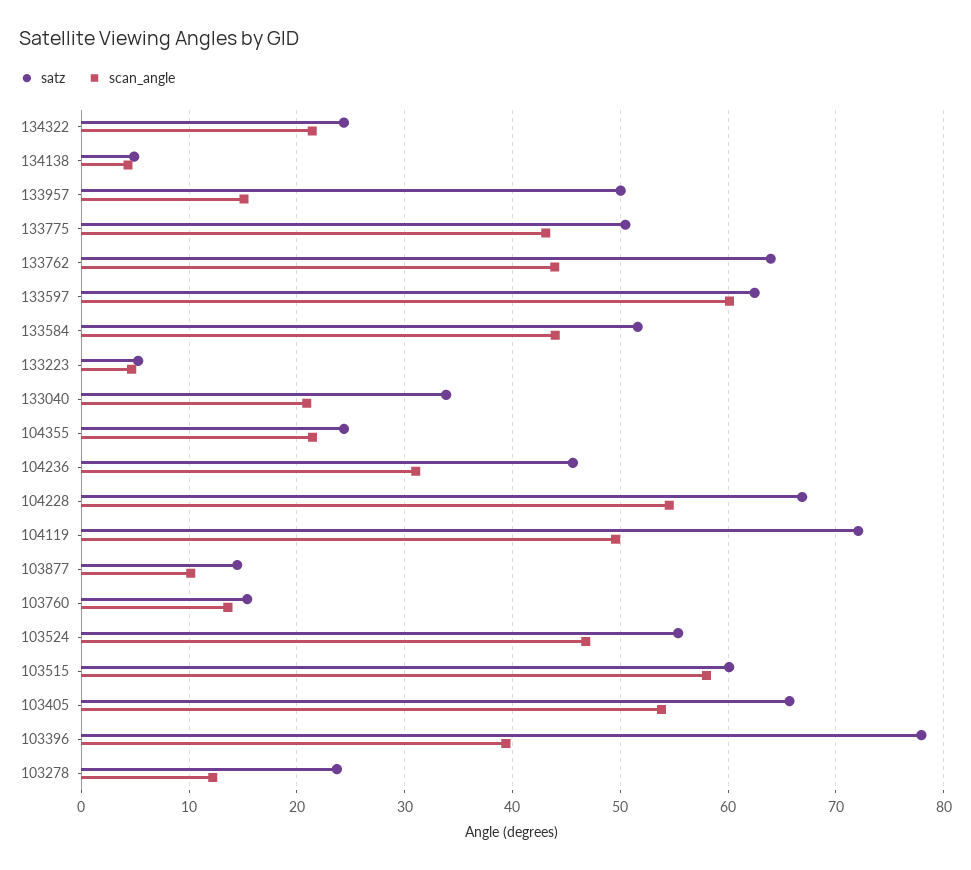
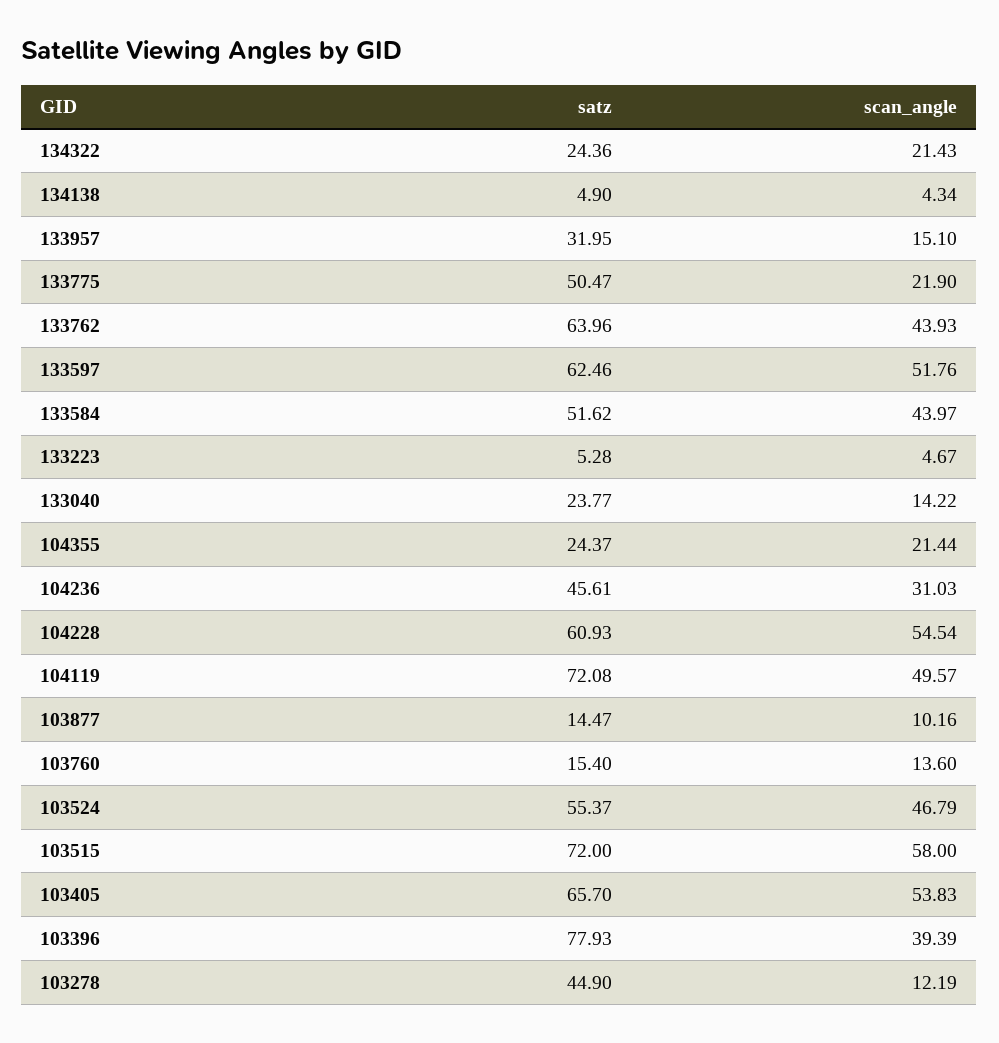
  {
    "satz": {
      "134322": 24.36,
      "134138": 4.9,
-     "133957": 50,
+     "133957": 31.95,
      "133775": 50.47,
      "133762": 63.96,
      "133597": 62.46,
      "133584": 51.62,
      "133223": 5.28,
-     "133040": 34,
+     "133040": 23.77,
      "104355": 24.37,
      "104236": 45.61,
-     "104228": 67,
+     "104228": 60.93,
      "104119": 72.08,
      "103877": 14.47,
      "103760": 15.4,
      "103524": 55.37,
-     "103515": 60,
+     "103515": 72,
      "103405": 65.7,
      "103396": 77.93,
-     "103278": 24
+     "103278": 44.9
    },
    "scan_angle": {
      "134322": 21.43,
      "134138": 4.34,
      "133957": 15.1,
-     "133775": 43,
+     "133775": 21.9,
      "133762": 43.93,
-     "133597": 60,
+     "133597": 51.76,
      "133584": 43.97,
      "133223": 4.67,
-     "133040": 21,
+     "133040": 14.22,
      "104355": 21.44,
      "104236": 31.03,
      "104228": 54.54,
      "104119": 49.57,
      "103877": 10.16,
      "103760": 13.6,
      "103524": 46.79,
      "103515": 58,
      "103405": 53.83,
      "103396": 39.39,
      "103278": 12.19
    }
  }

